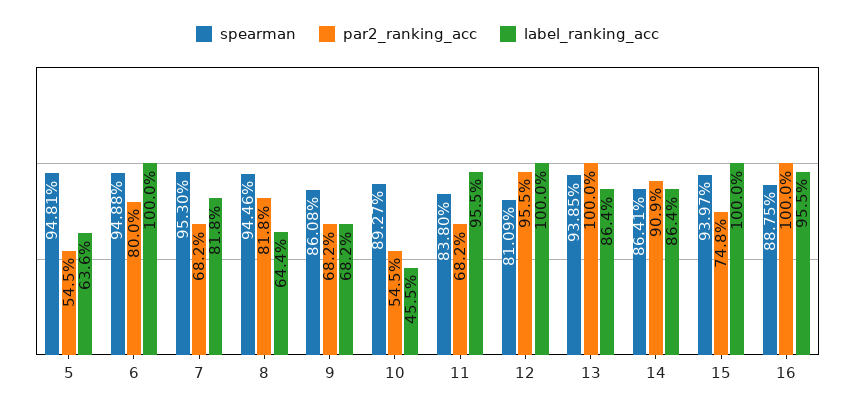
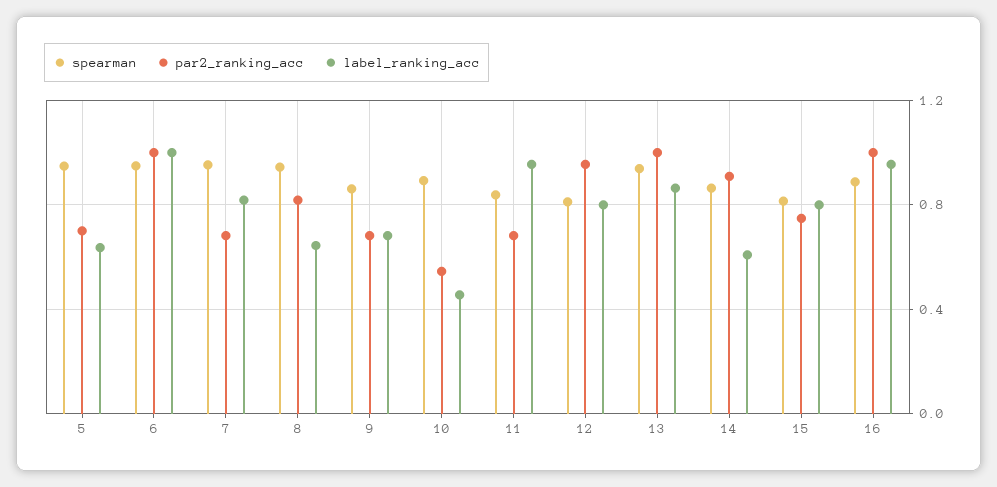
  {
    "spearman": {
      "5": 0.9481,
      "6": 0.9488,
      "7": 0.953,
      "8": 0.9446,
      "9": 0.8608,
      "10": 0.8927,
      "11": 0.838,
      "12": 0.8109,
      "13": 0.9385,
      "14": 0.8641,
-     "15": 0.9397,
+     "15": 0.8,
      "16": 0.8875
    },
    "par2_ranking_acc": {
-     "5": 0.545,
+     "5": 0.7,
-     "6": 0.8,
+     "6": 1,
      "7": 0.682,
      "8": 0.818,
      "9": 0.682,
      "10": 0.545,
      "11": 0.682,
      "12": 0.955,
      "13": 1,
      "14": 0.909,
      "15": 0.748,
      "16": 1
    },
    "label_ranking_acc": {
      "5": 0.636,
      "6": 1,
      "7": 0.818,
      "8": 0.644,
      "9": 0.682,
      "10": 0.455,
      "11": 0.955,
-     "12": 1,
+     "12": 0.8,
      "13": 0.864,
-     "14": 0.864,
+     "14": 0.6,
-     "15": 1,
+     "15": 0.8,
      "16": 0.955
    }
  }

